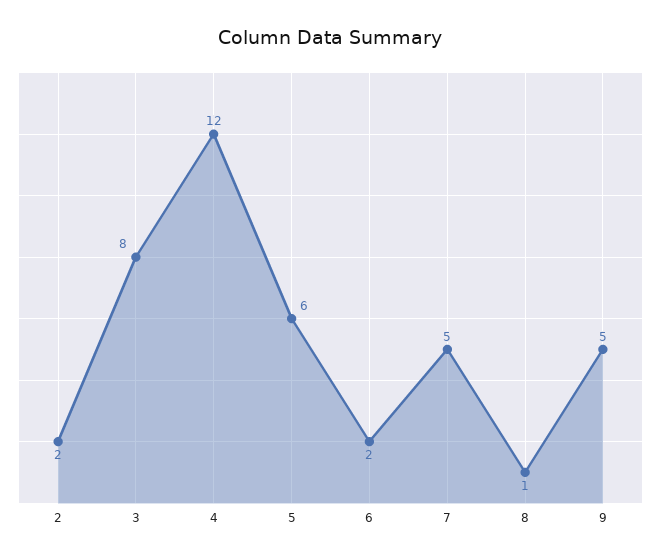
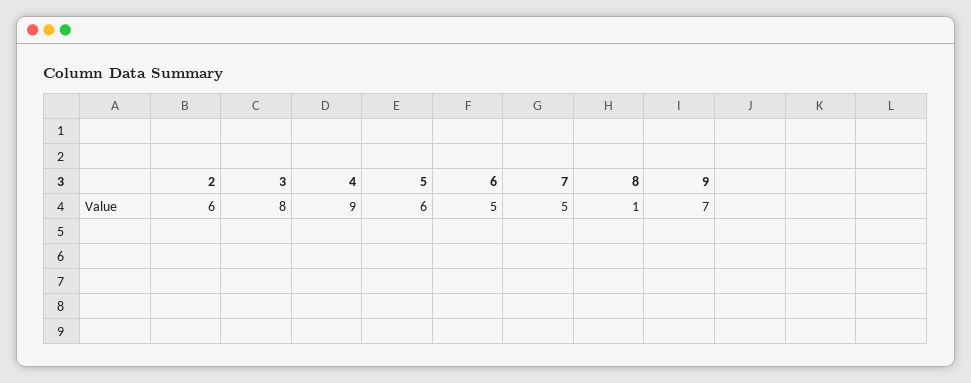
  {
-   "2": 2,
+   "2": 6,
    "3": 8,
-   "4": 12,
+   "4": 9,
    "5": 6,
-   "6": 2,
+   "6": 5,
    "7": 5,
    "8": 1,
-   "9": 5
+   "9": 7
  }

